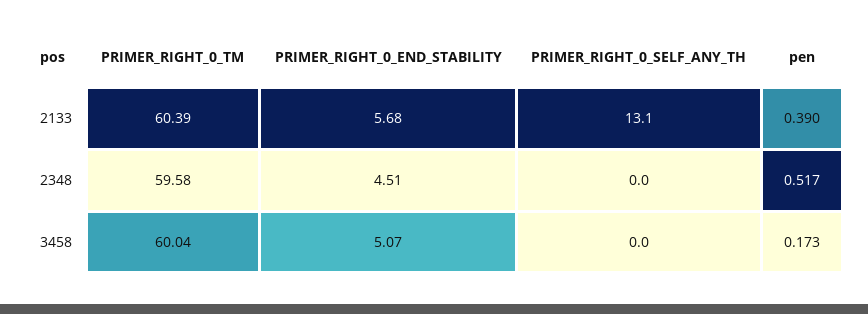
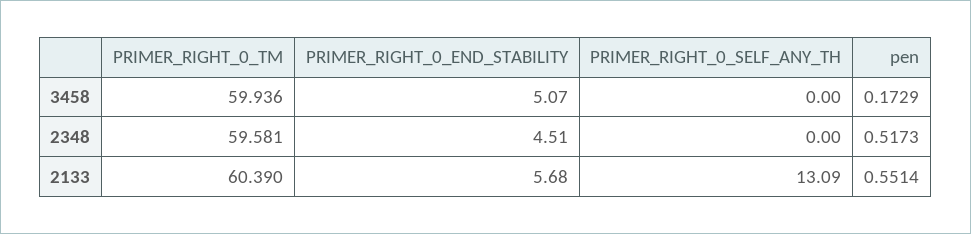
  {
    "PRIMER_RIGHT_0_TM": {
      "2133": 60.39,
      "2348": 59.581,
-     "3458": 60.04
+     "3458": 59.936
    },
    "PRIMER_RIGHT_0_END_STABILITY": {
      "2133": 5.68,
      "2348": 4.51,
      "3458": 5.07
    },
    "PRIMER_RIGHT_0_SELF_ANY_TH": {
      "2133": 13.09,
      "2348": 0,
      "3458": 0
    },
    "pen": {
-     "2133": 0.39,
+     "2133": 0.5514,
      "2348": 0.5173,
      "3458": 0.1729
    }
  }

